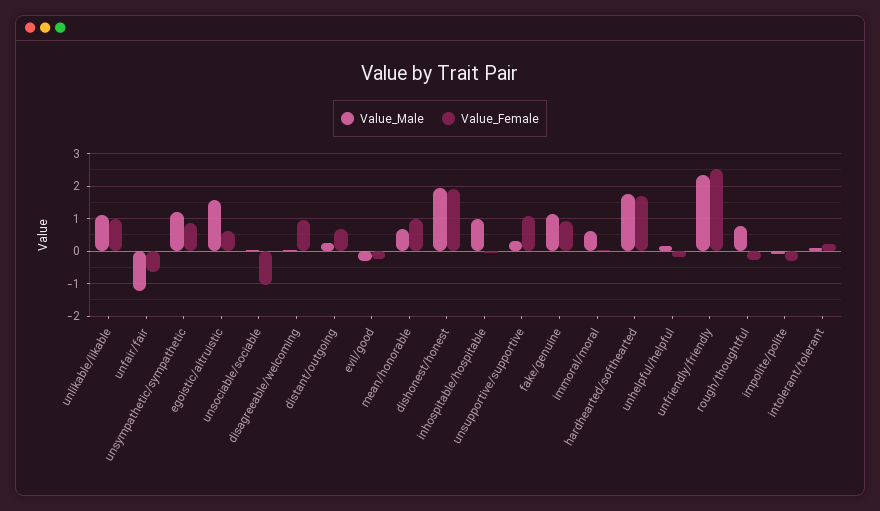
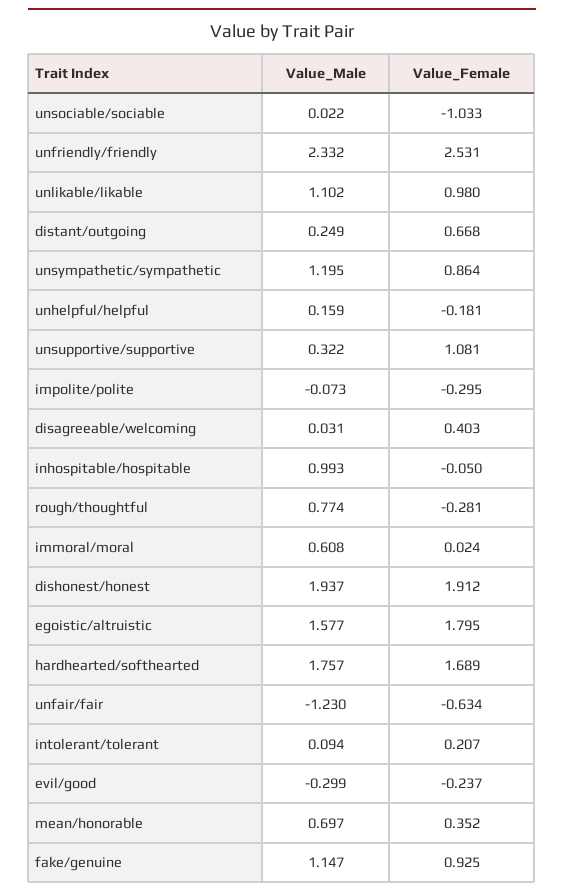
  {
    "Value_Male": {
      "unlikable/likable": 1.102,
      "unfair/fair": -1.23,
      "unsympathetic/sympathetic": 1.195,
      "egoistic/altruistic": 1.577,
      "unsociable/sociable": 0.022,
      "disagreeable/welcoming": 0.031,
      "distant/outgoing": 0.249,
      "evil/good": -0.299,
      "mean/honorable": 0.697,
      "dishonest/honest": 1.937,
      "inhospitable/hospitable": 0.993,
      "unsupportive/supportive": 0.322,
      "fake/genuine": 1.147,
      "immoral/moral": 0.608,
      "hardhearted/softhearted": 1.757,
      "unhelpful/helpful": 0.159,
      "unfriendly/friendly": 2.332,
      "rough/thoughtful": 0.774,
      "impolite/polite": -0.073,
      "intolerant/tolerant": 0.094
    },
    "Value_Female": {
      "unlikable/likable": 0.98,
      "unfair/fair": -0.634,
      "unsympathetic/sympathetic": 0.864,
-     "egoistic/altruistic": 0.6,
+     "egoistic/altruistic": 1.795,
      "unsociable/sociable": -1.033,
-     "disagreeable/welcoming": 1,
+     "disagreeable/welcoming": 0.403,
      "distant/outgoing": 0.668,
      "evil/good": -0.237,
-     "mean/honorable": 1,
+     "mean/honorable": 0.352,
      "dishonest/honest": 1.912,
      "inhospitable/hospitable": -0.05,
      "unsupportive/supportive": 1.081,
      "fake/genuine": 0.925,
      "immoral/moral": 0.024,
      "hardhearted/softhearted": 1.689,
      "unhelpful/helpful": -0.181,
      "unfriendly/friendly": 2.531,
      "rough/thoughtful": -0.281,
      "impolite/polite": -0.295,
      "intolerant/tolerant": 0.207
    }
  }

